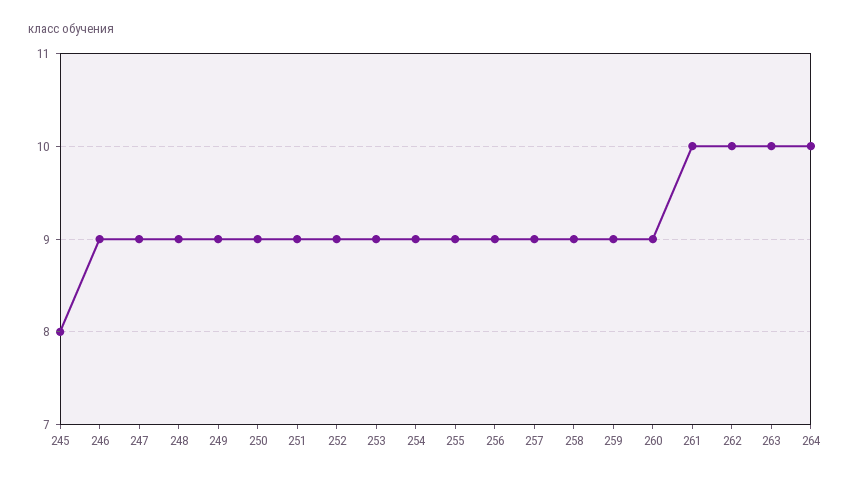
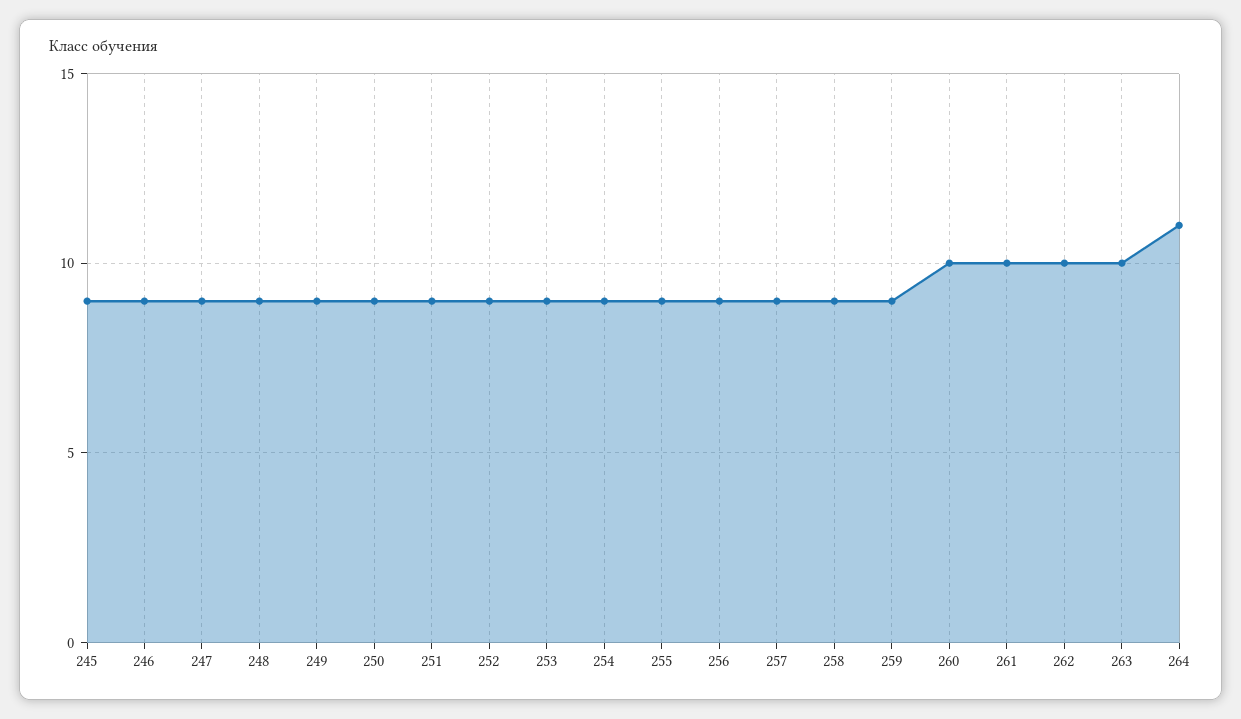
  {
-   "245": 8,
+   "245": 9,
    "246": 9,
    "247": 9,
    "248": 9,
    "249": 9,
    "250": 9,
    "251": 9,
    "252": 9,
    "253": 9,
    "254": 9,
    "255": 9,
    "256": 9,
    "257": 9,
    "258": 9,
    "259": 9,
-   "260": 9,
+   "260": 10,
    "261": 10,
    "262": 10,
    "263": 10,
-   "264": 10
+   "264": 11
  }

